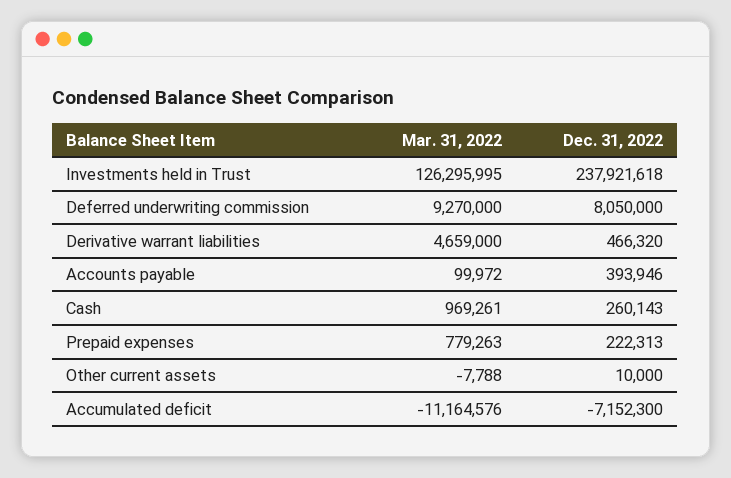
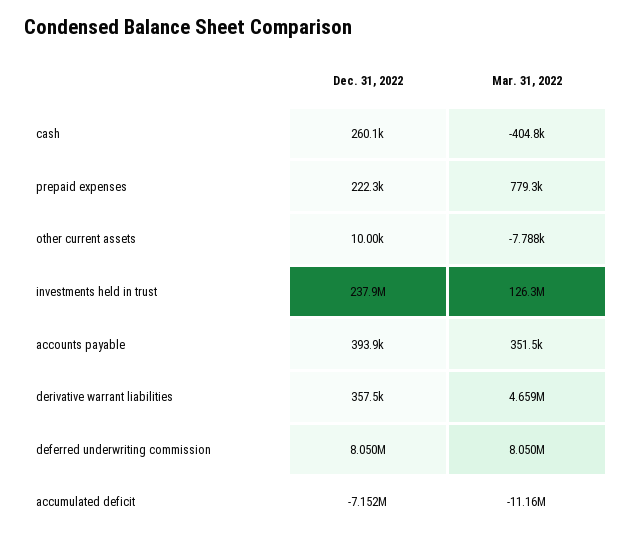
  {
    "Mar. 31, 2022": {
      "Investments held in Trust": 126295995,
-     "Deferred underwriting commission": 9270000,
+     "Deferred underwriting commission": 8050000,
      "Derivative warrant liabilities": 4659000,
-     "Accounts payable": 99972,
+     "Accounts payable": 351500,
-     "Cash": 969261,
+     "Cash": -404800,
      "Prepaid expenses": 779263,
      "Other current assets": -7788,
      "Accumulated deficit": -11164576
    },
    "Dec. 31, 2022": {
      "Investments held in Trust": 237921618,
      "Deferred underwriting commission": 8050000,
-     "Derivative warrant liabilities": 466320,
+     "Derivative warrant liabilities": 357500,
      "Accounts payable": 393946,
      "Cash": 260143,
      "Prepaid expenses": 222313,
      "Other current assets": 10000,
      "Accumulated deficit": -7152300
    }
  }

